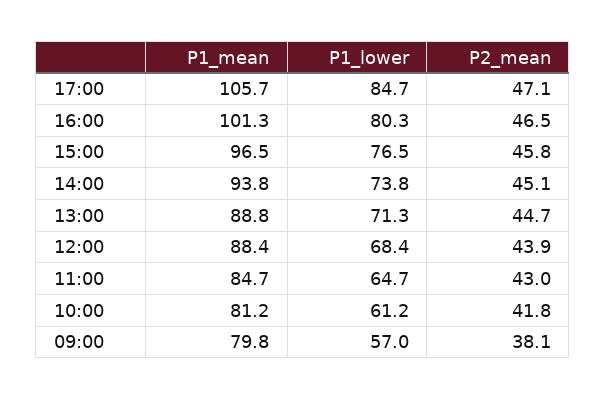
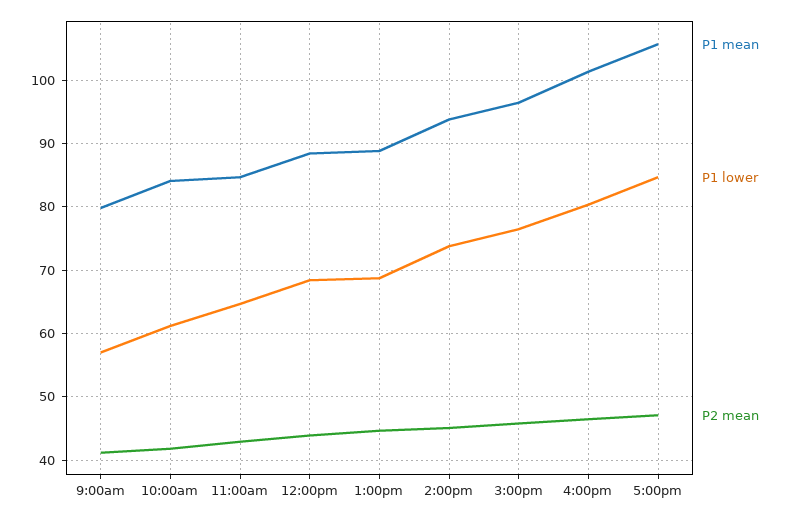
  {
    "P1_mean": {
      "17:00": 105.7,
      "16:00": 101.3,
      "15:00": 96.5,
      "14:00": 93.8,
      "13:00": 88.8,
      "12:00": 88.4,
      "11:00": 84.7,
-     "10:00": 81.2,
+     "10:00": 84,
      "09:00": 79.8
    },
    "P1_lower": {
      "17:00": 84.7,
      "16:00": 80.3,
      "15:00": 76.5,
      "14:00": 73.8,
-     "13:00": 71.3,
+     "13:00": 69,
      "12:00": 68.4,
      "11:00": 64.7,
      "10:00": 61.2,
      "09:00": 57
    },
    "P2_mean": {
      "17:00": 47.1,
      "16:00": 46.5,
      "15:00": 45.8,
      "14:00": 45.1,
      "13:00": 44.7,
      "12:00": 43.9,
      "11:00": 43,
      "10:00": 41.8,
-     "09:00": 38.1
+     "09:00": 41
    }
  }

